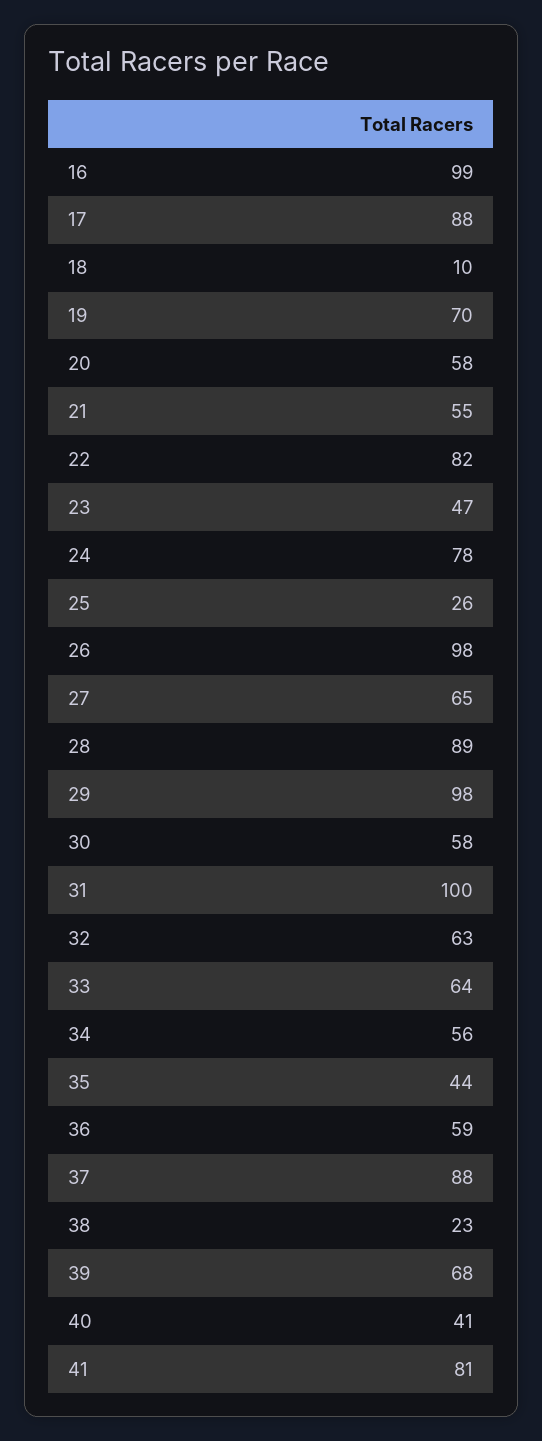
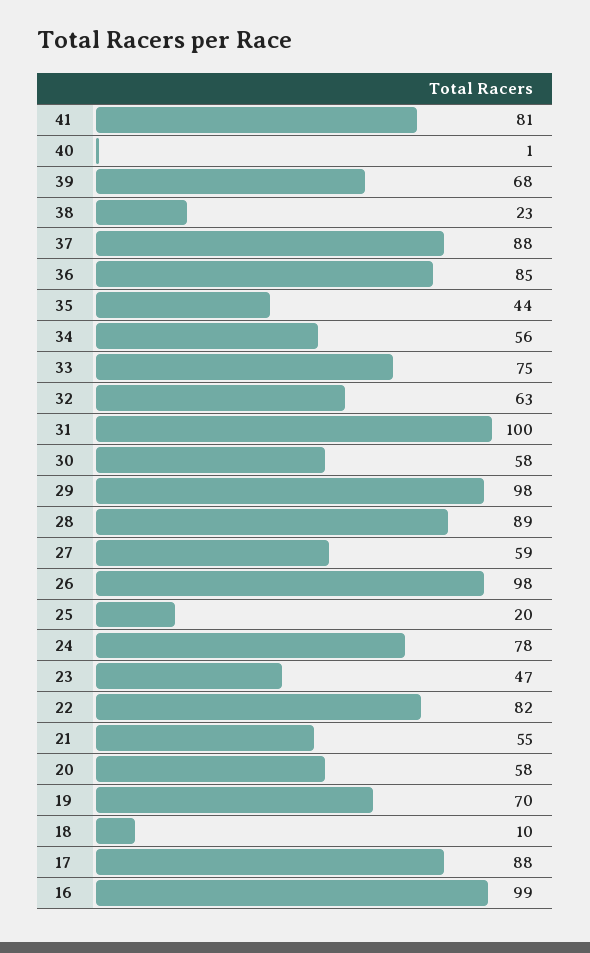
  {
    "16": 99,
    "17": 88,
    "18": 10,
    "19": 70,
    "20": 58,
    "21": 55,
    "22": 82,
    "23": 47,
    "24": 78,
-   "25": 26,
+   "25": 20,
    "26": 98,
-   "27": 65,
+   "27": 59,
    "28": 89,
    "29": 98,
    "30": 58,
    "31": 100,
    "32": 63,
-   "33": 64,
+   "33": 75,
    "34": 56,
    "35": 44,
-   "36": 59,
+   "36": 85,
    "37": 88,
    "38": 23,
    "39": 68,
-   "40": 41,
+   "40": 1,
    "41": 81
  }

